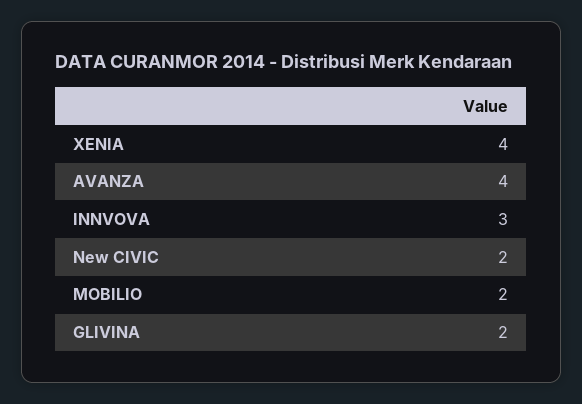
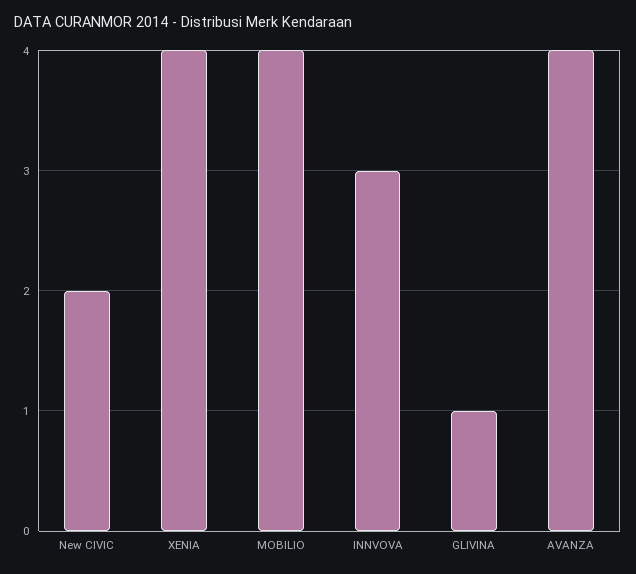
  {
    "XENIA": 4,
    "AVANZA": 4,
    "INNVOVA": 3,
    "New CIVIC": 2,
-   "MOBILIO": 2,
+   "MOBILIO": 4,
-   "GLIVINA": 2
+   "GLIVINA": 1
  }

